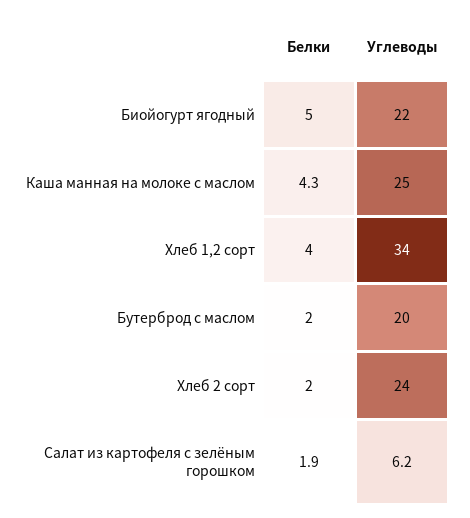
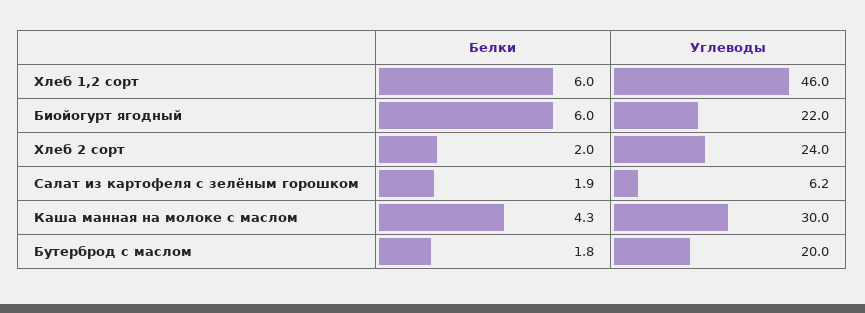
  {
    "Белки": {
-     "Биойогурт ягодный": 5,
+     "Биойогурт ягодный": 6,
      "Каша манная на молоке с маслом": 4.3,
-     "Хлеб 1,2 сорт": 4,
+     "Хлеб 1,2 сорт": 6,
-     "Бутерброд с маслом": 2,
+     "Бутерброд с маслом": 1.8,
      "Хлеб 2 сорт": 2,
      "Салат из картофеля с зелёным горошком": 1.9
    },
    "Углеводы": {
      "Биойогурт ягодный": 22,
-     "Каша манная на молоке с маслом": 25,
+     "Каша манная на молоке с маслом": 30,
-     "Хлеб 1,2 сорт": 34,
+     "Хлеб 1,2 сорт": 46,
      "Бутерброд с маслом": 20,
      "Хлеб 2 сорт": 24,
      "Салат из картофеля с зелёным горошком": 6.2
    }
  }

